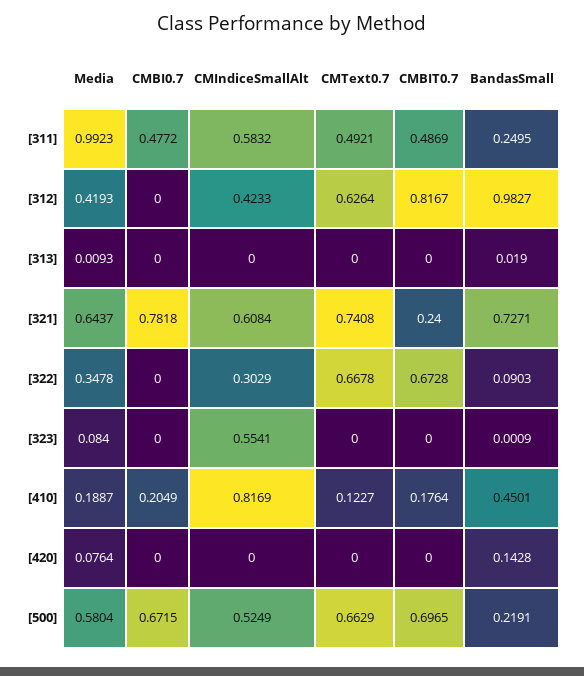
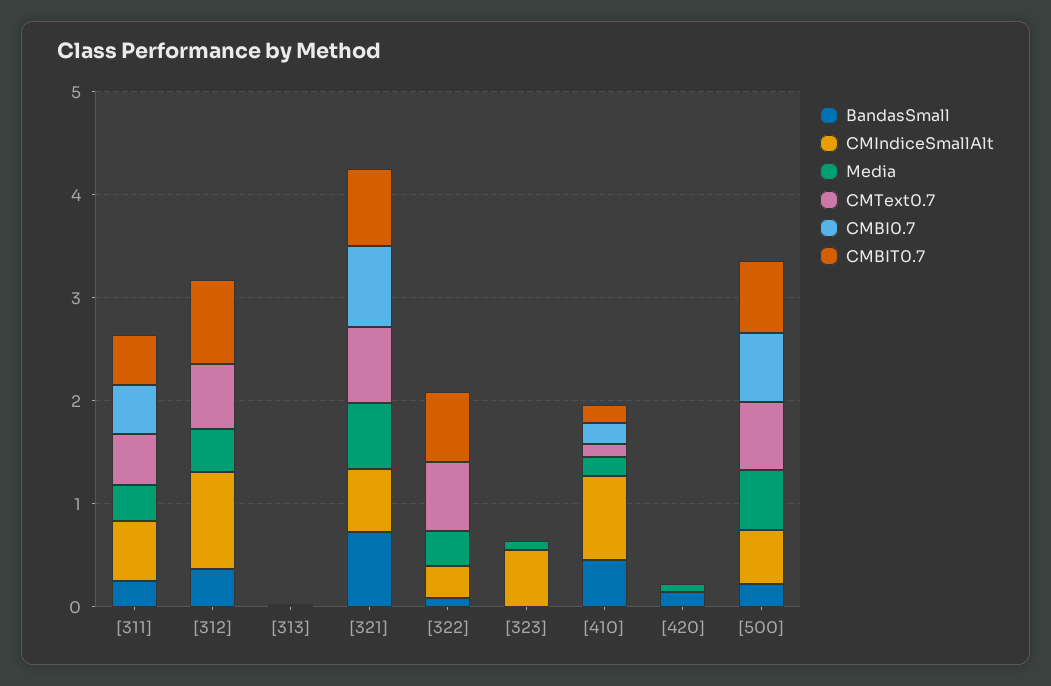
  {
    "Media": {
-     "[311]": 0.9923,
+     "[311]": 0.4,
      "[312]": 0.4193,
      "[313]": 0.0093,
      "[321]": 0.6437,
      "[322]": 0.3478,
      "[323]": 0.084,
      "[410]": 0.1887,
      "[420]": 0.0764,
      "[500]": 0.5804
    },
    "CMBI0.7": {
      "[311]": 0.4772,
      "[312]": 0,
      "[313]": 0,
      "[321]": 0.7818,
      "[322]": 0,
      "[323]": 0,
      "[410]": 0.2049,
      "[420]": 0,
      "[500]": 0.6715
    },
    "CMIndiceSmallAlt": {
      "[311]": 0.5832,
-     "[312]": 0.4233,
+     "[312]": 1,
      "[313]": 0,
      "[321]": 0.6084,
      "[322]": 0.3029,
      "[323]": 0.5541,
      "[410]": 0.8169,
      "[420]": 0,
      "[500]": 0.5249
    },
    "CMText0.7": {
      "[311]": 0.4921,
      "[312]": 0.6264,
      "[313]": 0,
      "[321]": 0.7408,
      "[322]": 0.6678,
      "[323]": 0,
      "[410]": 0.1227,
      "[420]": 0,
      "[500]": 0.6629
    },
    "CMBIT0.7": {
      "[311]": 0.4869,
      "[312]": 0.8167,
      "[313]": 0,
-     "[321]": 0.24,
+     "[321]": 0.8,
      "[322]": 0.6728,
      "[323]": 0,
      "[410]": 0.1764,
      "[420]": 0,
      "[500]": 0.6965
    },
    "BandasSmall": {
      "[311]": 0.2495,
-     "[312]": 0.9827,
+     "[312]": 0.4,
      "[313]": 0.019,
      "[321]": 0.7271,
      "[322]": 0.0903,
      "[323]": 0.0009,
      "[410]": 0.4501,
      "[420]": 0.1428,
      "[500]": 0.2191
    }
  }

